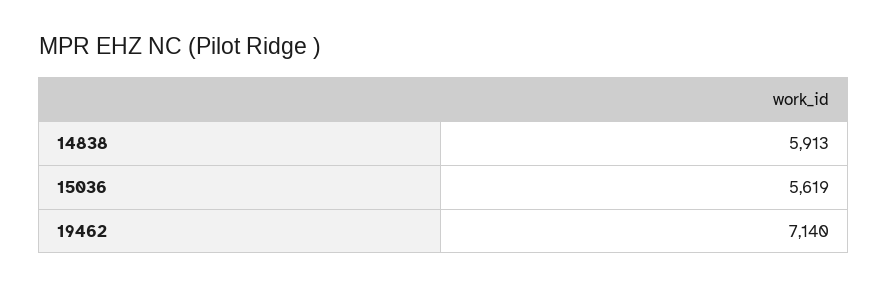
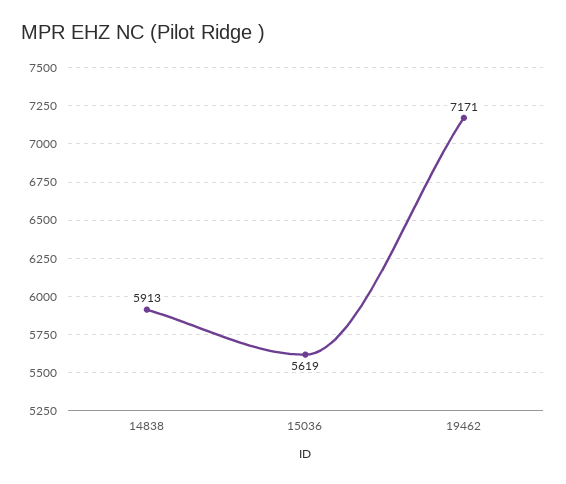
  {
    "14838": 5913,
    "15036": 5619,
-   "19462": 7140
+   "19462": 7171
  }

